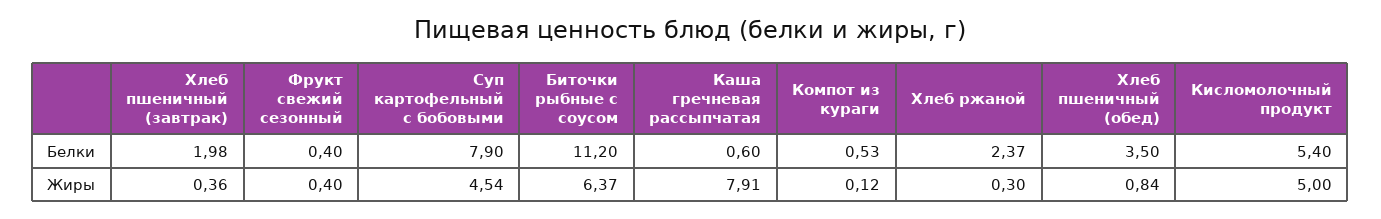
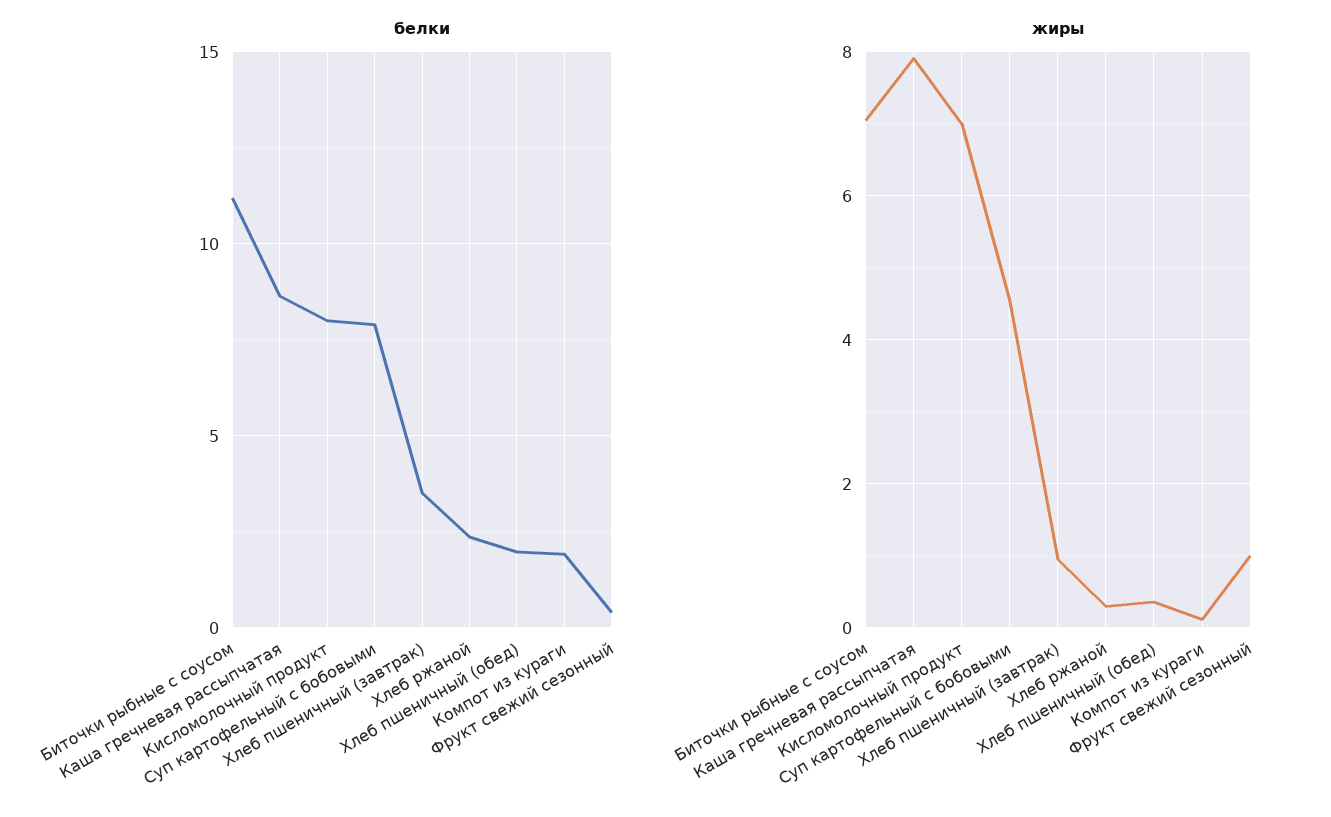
  {
    "Белки": {
-     "Хлеб пшеничный (завтрак)": 1.98,
+     "Хлеб пшеничный (завтрак)": 3.5,
      "Фрукт свежий сезонный": 0.4,
      "Суп картофельный с бобовыми": 7.9,
      "Биточки рыбные с соусом": 11.2,
-     "Каша гречневая рассыпчатая": 0.6,
+     "Каша гречневая рассыпчатая": 8.5,
-     "Компот из кураги": 0.53,
+     "Компот из кураги": 2,
      "Хлеб ржаной": 2.37,
-     "Хлеб пшеничный (обед)": 3.5,
+     "Хлеб пшеничный (обед)": 2,
-     "Кисломолочный продукт": 5.4
+     "Кисломолочный продукт": 8
    },
    "Жиры": {
-     "Хлеб пшеничный (завтрак)": 0.36,
+     "Хлеб пшеничный (завтрак)": 1,
-     "Фрукт свежий сезонный": 0.4,
+     "Фрукт свежий сезонный": 1,
      "Суп картофельный с бобовыми": 4.54,
-     "Биточки рыбные с соусом": 6.37,
+     "Биточки рыбные с соусом": 7,
      "Каша гречневая рассыпчатая": 7.91,
      "Компот из кураги": 0.12,
      "Хлеб ржаной": 0.3,
-     "Хлеб пшеничный (обед)": 0.84,
+     "Хлеб пшеничный (обед)": 0.4,
-     "Кисломолочный продукт": 5
+     "Кисломолочный продукт": 7
    }
  }

